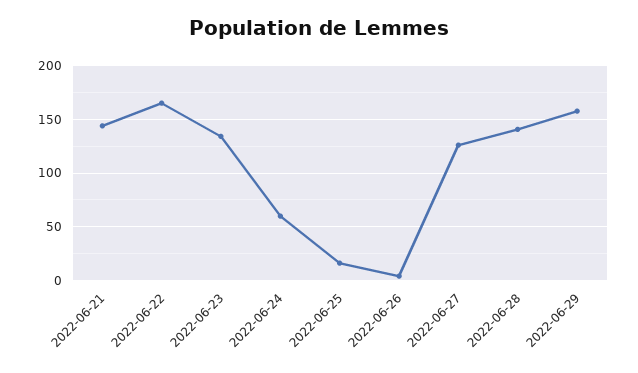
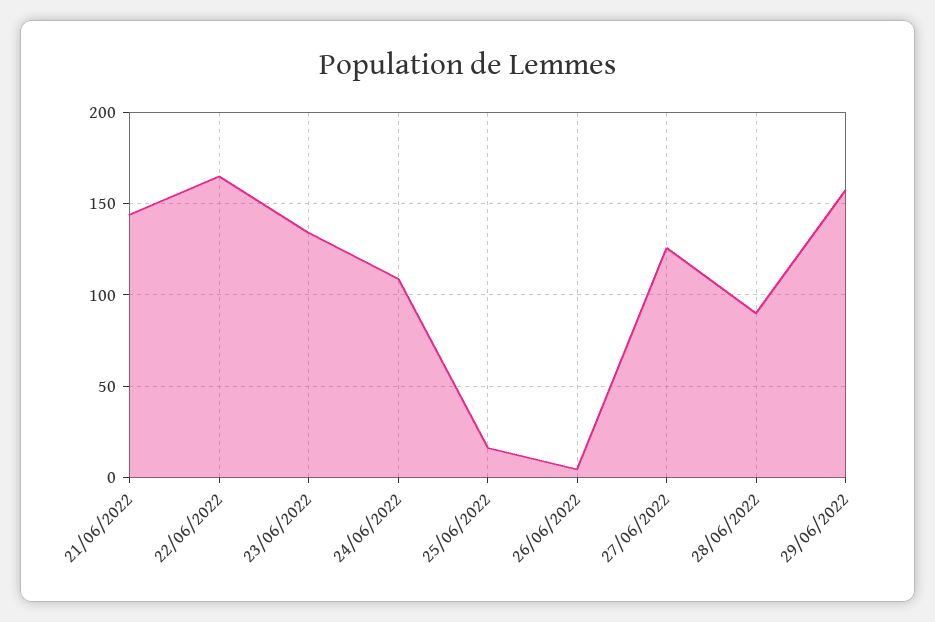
  {
    "2022-06-21": 145,
    "2022-06-22": 165,
    "2022-06-23": 135,
-   "2022-06-24": 60,
+   "2022-06-24": 110,
    "2022-06-25": 15,
    "2022-06-26": 5,
    "2022-06-27": 125,
-   "2022-06-28": 140,
+   "2022-06-28": 90,
    "2022-06-29": 160
  }

